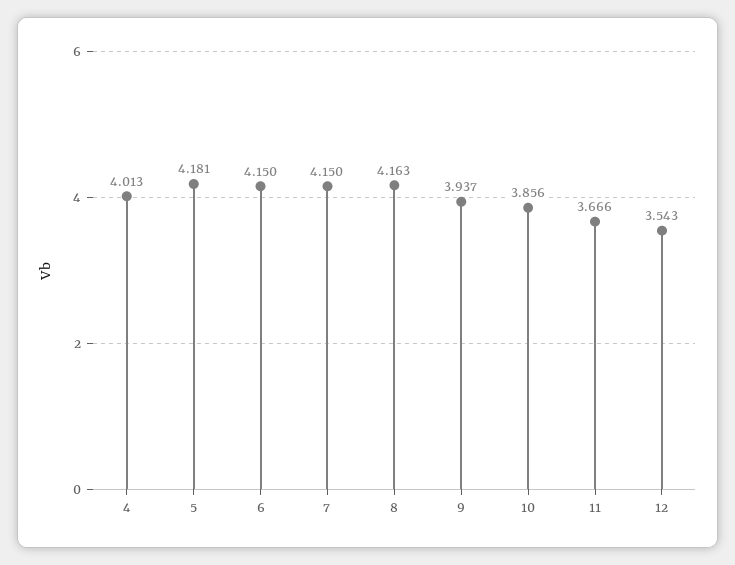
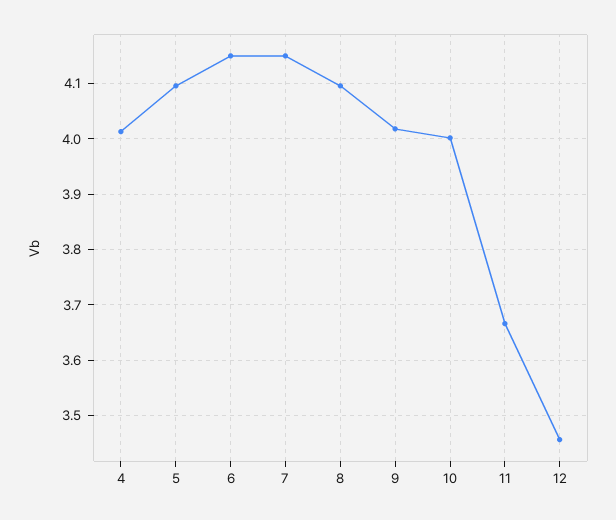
  {
    "4": 4.013,
-   "5": 4.181,
+   "5": 4.1,
    "6": 4.15,
    "7": 4.15,
-   "8": 4.163,
+   "8": 4.1,
-   "9": 3.937,
+   "9": 4.02,
-   "10": 3.856,
+   "10": 4,
    "11": 3.666,
-   "12": 3.543
+   "12": 3.46
  }

